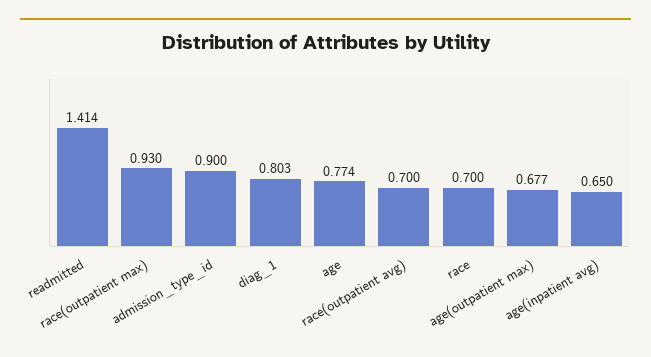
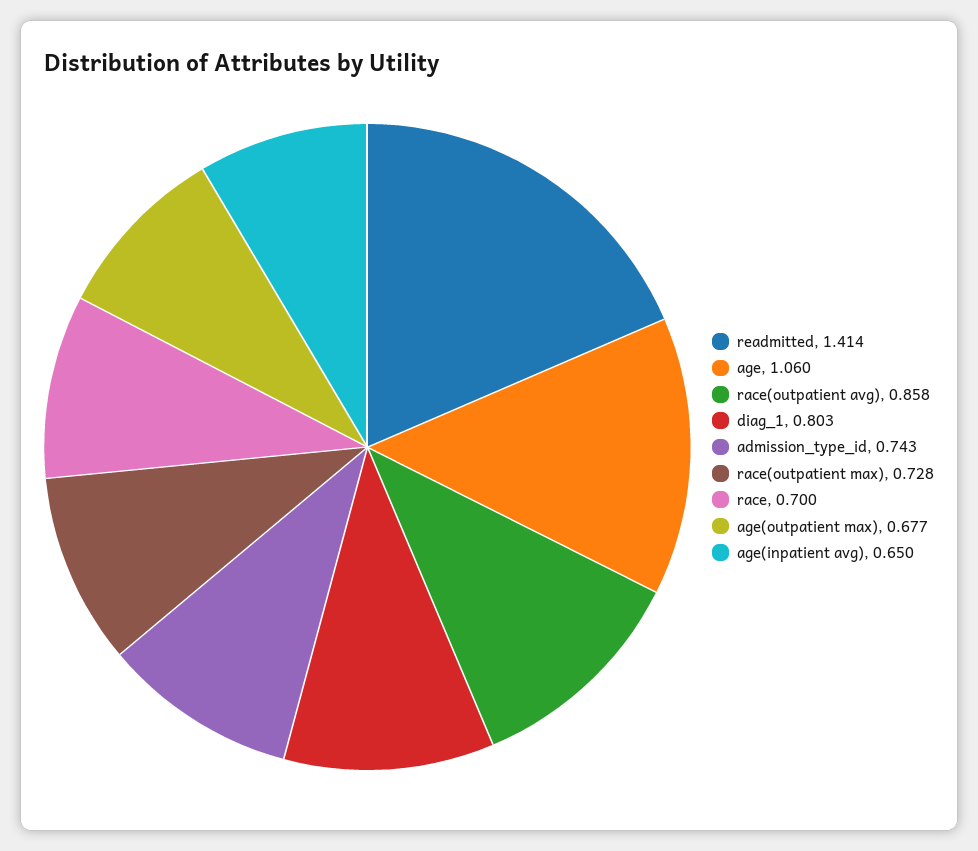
  {
    "readmitted": 1.414,
-   "race(outpatient max)": 0.93,
+   "race(outpatient max)": 0.728,
-   "admission_type_id": 0.9,
+   "admission_type_id": 0.743,
    "diag_1": 0.803,
-   "age": 0.774,
+   "age": 1.06,
-   "race(outpatient avg)": 0.7,
+   "race(outpatient avg)": 0.858,
    "race": 0.7,
    "age(outpatient max)": 0.677,
    "age(inpatient avg)": 0.65
  }

